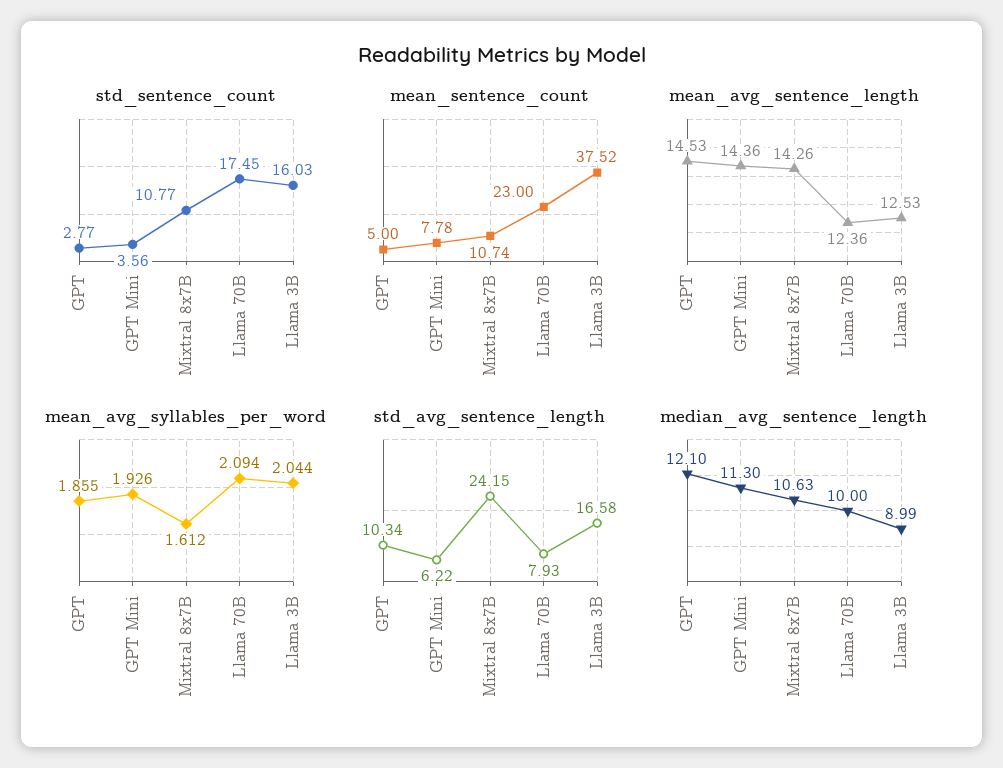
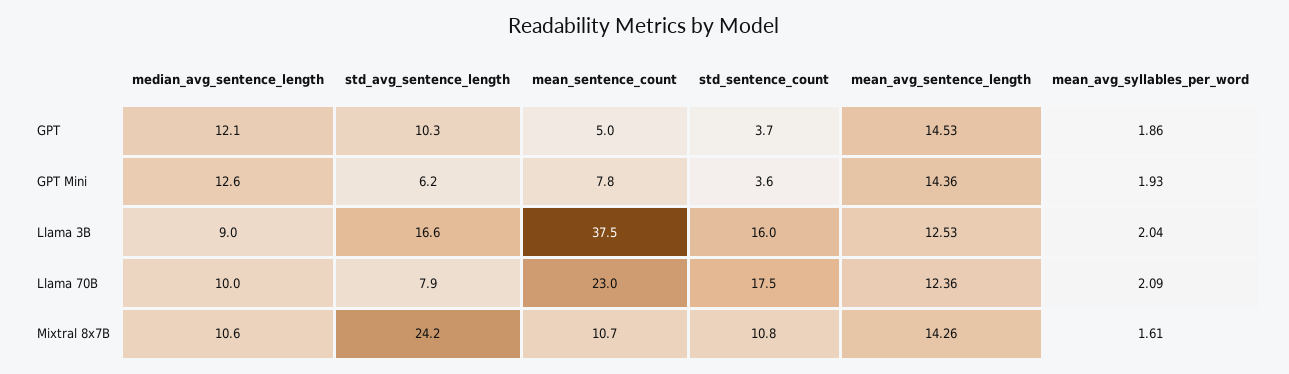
  {
    "std_sentence_count": {
-     "GPT": 2.77,
+     "GPT": 3.7,
      "GPT Mini": 3.56,
      "Mixtral 8x7B": 10.77,
      "Llama 70B": 17.45,
      "Llama 3B": 16.03
    },
    "mean_sentence_count": {
      "GPT": 5,
      "GPT Mini": 7.78,
      "Mixtral 8x7B": 10.74,
      "Llama 70B": 23,
      "Llama 3B": 37.52
    },
    "mean_avg_sentence_length": {
      "GPT": 14.53,
      "GPT Mini": 14.36,
      "Mixtral 8x7B": 14.26,
      "Llama 70B": 12.36,
      "Llama 3B": 12.53
    },
    "mean_avg_syllables_per_word": {
      "GPT": 1.855,
      "GPT Mini": 1.926,
      "Mixtral 8x7B": 1.612,
      "Llama 70B": 2.094,
      "Llama 3B": 2.044
    },
    "std_avg_sentence_length": {
      "GPT": 10.34,
      "GPT Mini": 6.22,
      "Mixtral 8x7B": 24.15,
      "Llama 70B": 7.93,
      "Llama 3B": 16.58
    },
    "median_avg_sentence_length": {
      "GPT": 12.1,
-     "GPT Mini": 11.3,
+     "GPT Mini": 12.6,
      "Mixtral 8x7B": 10.63,
      "Llama 70B": 10,
      "Llama 3B": 8.99
    }
  }

